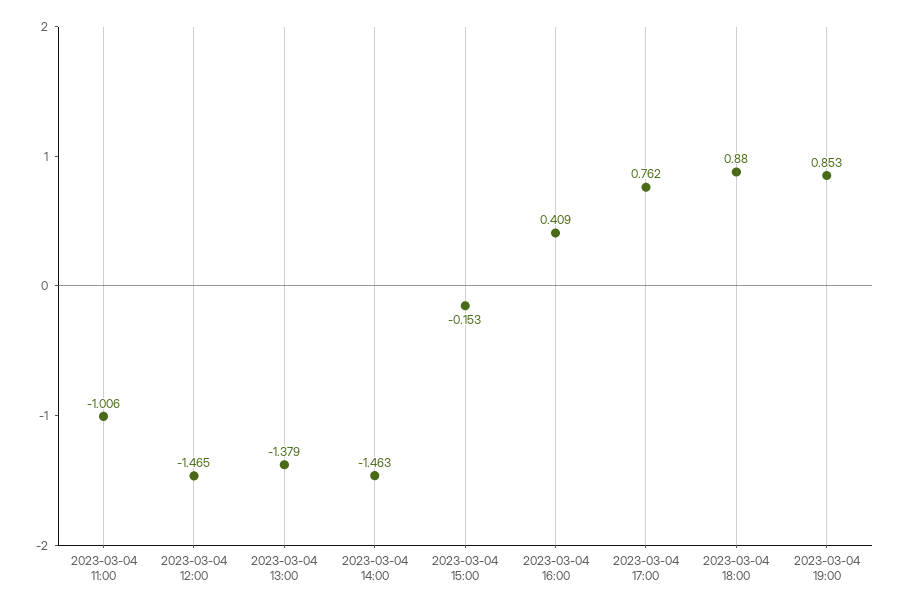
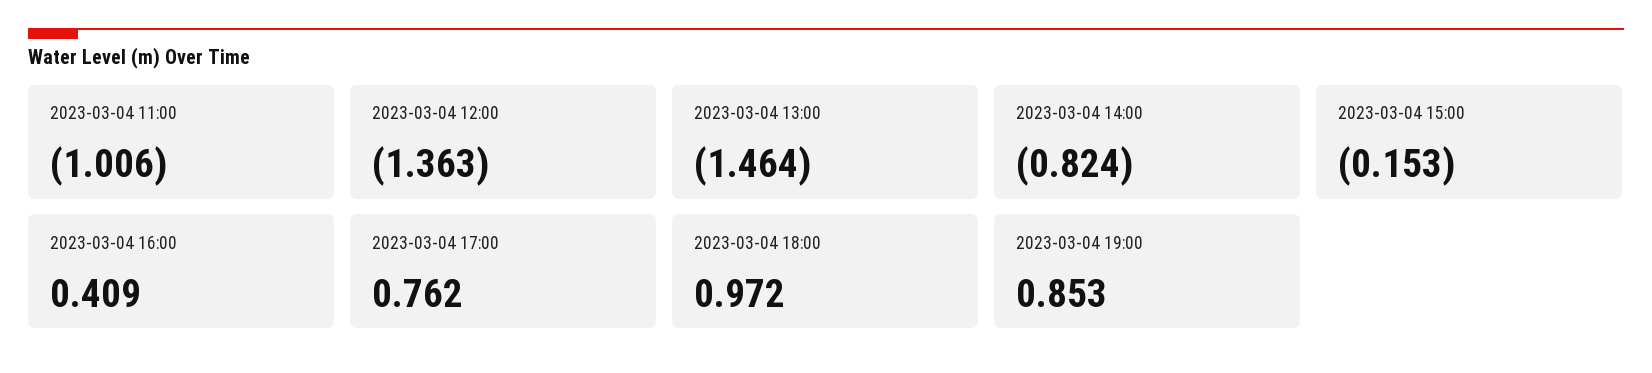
  {
    "2023-03-04 11:00": -1.006,
-   "2023-03-04 12:00": -1.465,
+   "2023-03-04 12:00": -1.363,
-   "2023-03-04 13:00": -1.379,
+   "2023-03-04 13:00": -1.464,
-   "2023-03-04 14:00": -1.463,
+   "2023-03-04 14:00": -0.824,
    "2023-03-04 15:00": -0.153,
    "2023-03-04 16:00": 0.409,
    "2023-03-04 17:00": 0.762,
-   "2023-03-04 18:00": 0.88,
+   "2023-03-04 18:00": 0.972,
    "2023-03-04 19:00": 0.853
  }

